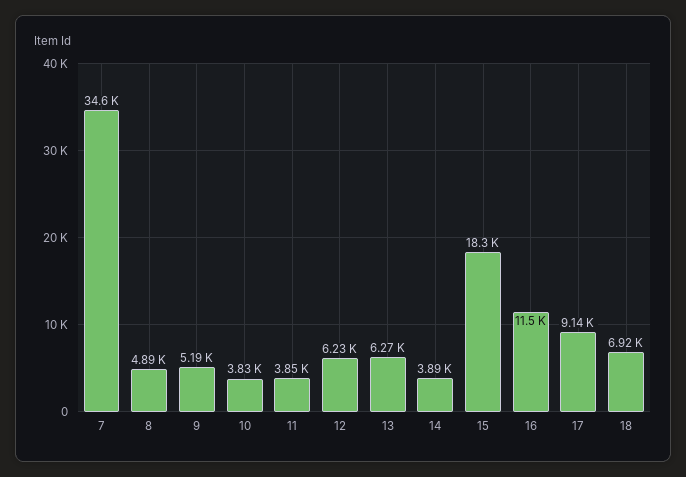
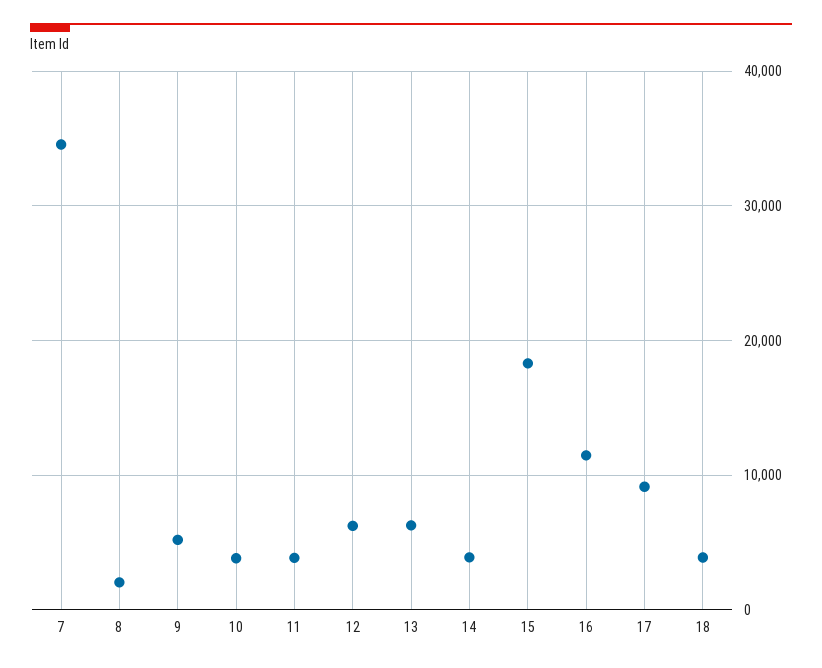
  {
    "7": 34600,
-   "8": 4890,
+   "8": 2000,
    "9": 5190,
    "10": 3830,
    "11": 3850,
    "12": 6230,
    "13": 6270,
    "14": 3890,
    "15": 18300,
    "16": 11500,
    "17": 9140,
-   "18": 6920
+   "18": 4000
  }

